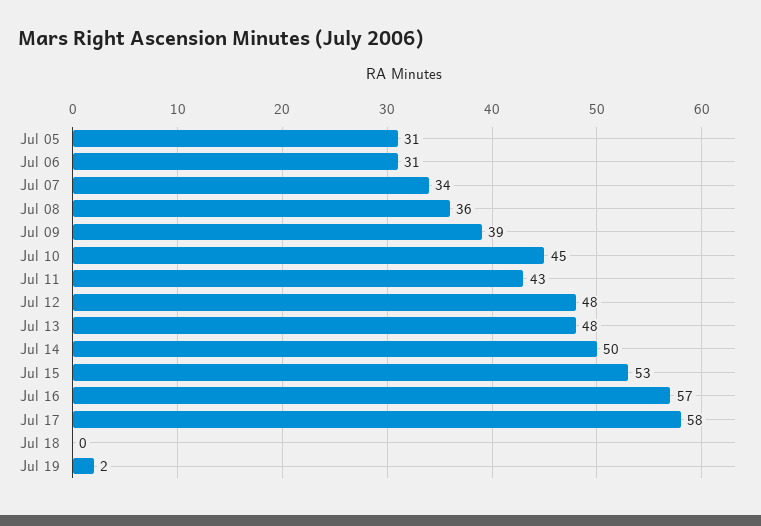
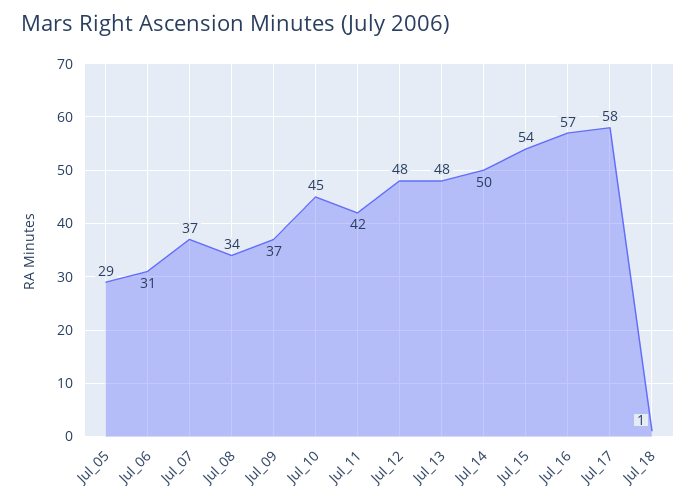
  {
-   "Jul 05": 31,
+   "Jul 05": 29,
    "Jul 06": 31,
-   "Jul 07": 34,
+   "Jul 07": 37,
-   "Jul 08": 36,
+   "Jul 08": 34,
-   "Jul 09": 39,
+   "Jul 09": 37,
    "Jul 10": 45,
-   "Jul 11": 43,
+   "Jul 11": 42,
    "Jul 12": 48,
    "Jul 13": 48,
    "Jul 14": 50,
-   "Jul 15": 53,
+   "Jul 15": 54,
    "Jul 16": 57,
    "Jul 17": 58,
-   "Jul 18": 0,
+   "Jul 18": 1
-   "Jul 19": 2
  }

